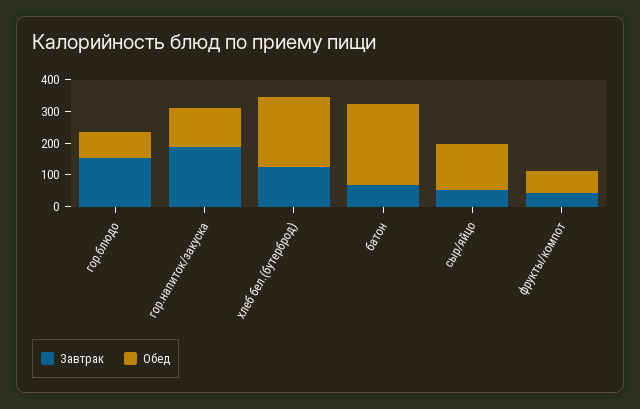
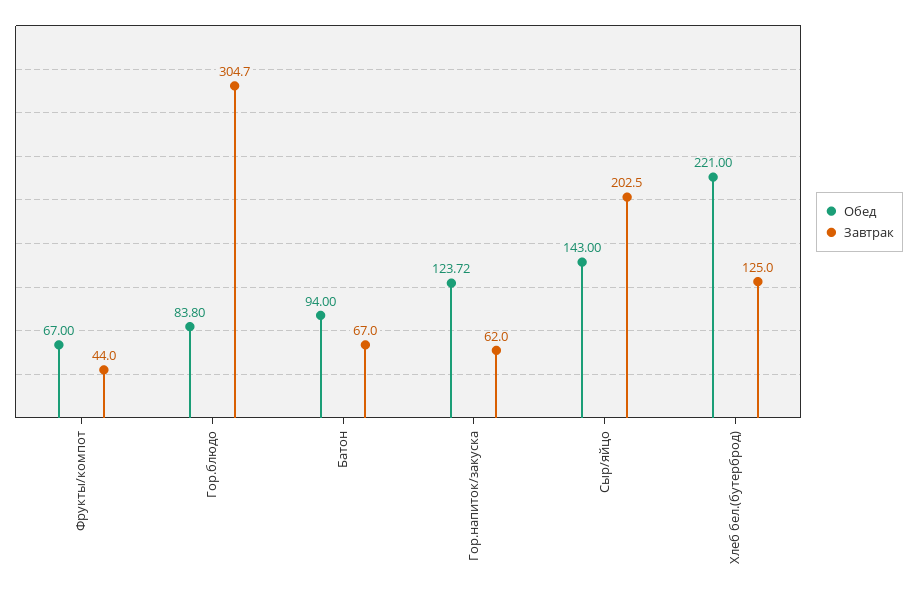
  {
    "Завтрак": {
-     "гор.блюдо": 150,
+     "гор.блюдо": 304.7,
-     "гор.напиток/закуска": 200,
+     "гор.напиток/закуска": 62,
      "хлеб бел.(бутерброд)": 125,
      "батон": 67,
-     "сыр/яйцо": 50,
+     "сыр/яйцо": 202.5,
      "фрукты/компот": 44
    },
    "Обед": {
      "гор.блюдо": 83.8,
      "гор.напиток/закуска": 123.72,
      "хлеб бел.(бутерброд)": 221,
-     "батон": 250,
+     "батон": 94,
      "сыр/яйцо": 143,
      "фрукты/компот": 67
    }
  }

